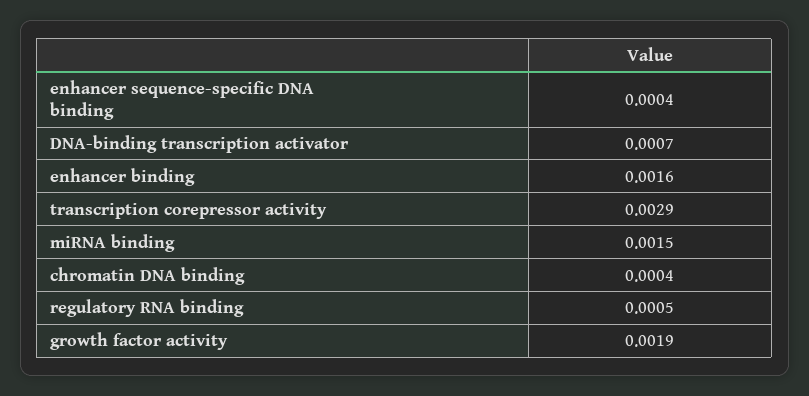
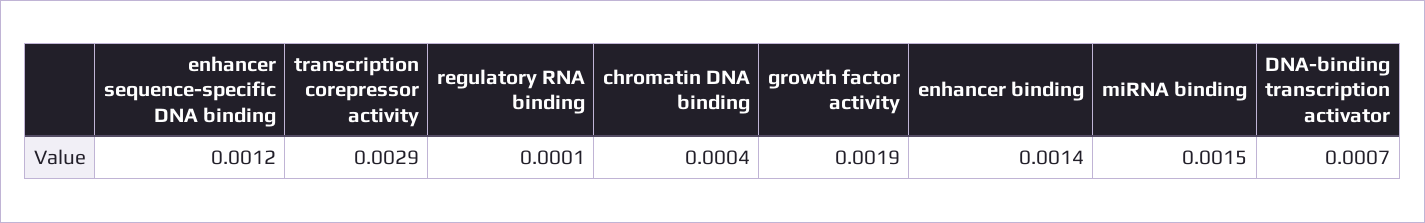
  {
-   "enhancer sequence-specific DNA binding": 0.0004,
+   "enhancer sequence-specific DNA binding": 0.0012,
    "DNA-binding transcription activator": 0.0007,
-   "enhancer binding": 0.0016,
+   "enhancer binding": 0.0014,
    "transcription corepressor activity": 0.0029,
    "miRNA binding": 0.0015,
    "chromatin DNA binding": 0.0004,
-   "regulatory RNA binding": 0.0005,
+   "regulatory RNA binding": 0.0001,
    "growth factor activity": 0.0019
  }

